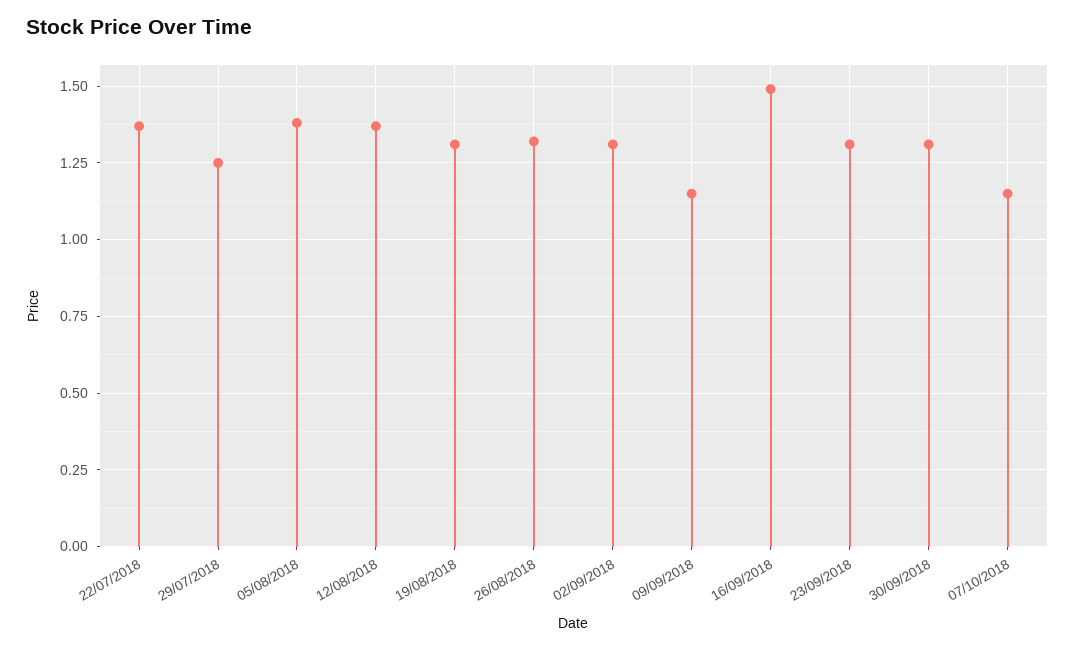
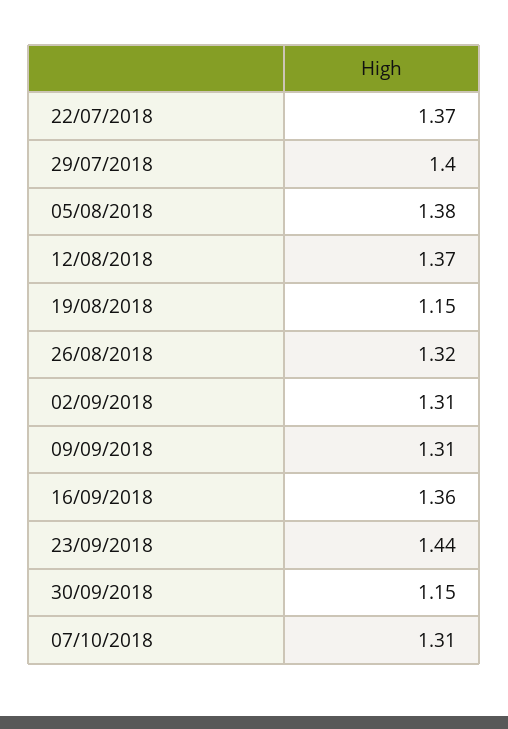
  {
    "22/07/2018": 1.37,
-   "29/07/2018": 1.25,
+   "29/07/2018": 1.4,
    "05/08/2018": 1.38,
    "12/08/2018": 1.37,
-   "19/08/2018": 1.3,
+   "19/08/2018": 1.15,
    "26/08/2018": 1.32,
    "02/09/2018": 1.31,
-   "09/09/2018": 1.15,
+   "09/09/2018": 1.31,
-   "16/09/2018": 1.5,
+   "16/09/2018": 1.36,
-   "23/09/2018": 1.3,
+   "23/09/2018": 1.44,
-   "30/09/2018": 1.3,
+   "30/09/2018": 1.15,
-   "07/10/2018": 1.15
+   "07/10/2018": 1.31
  }

